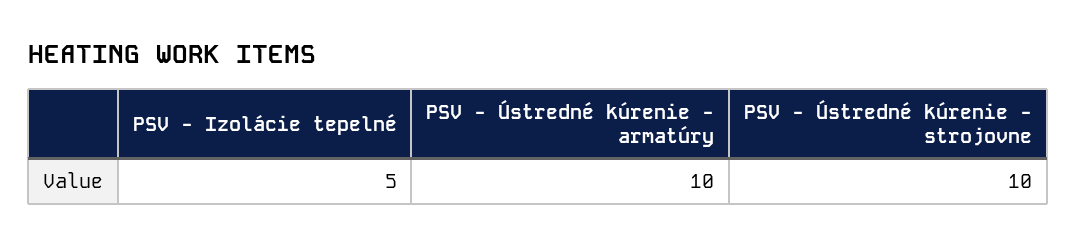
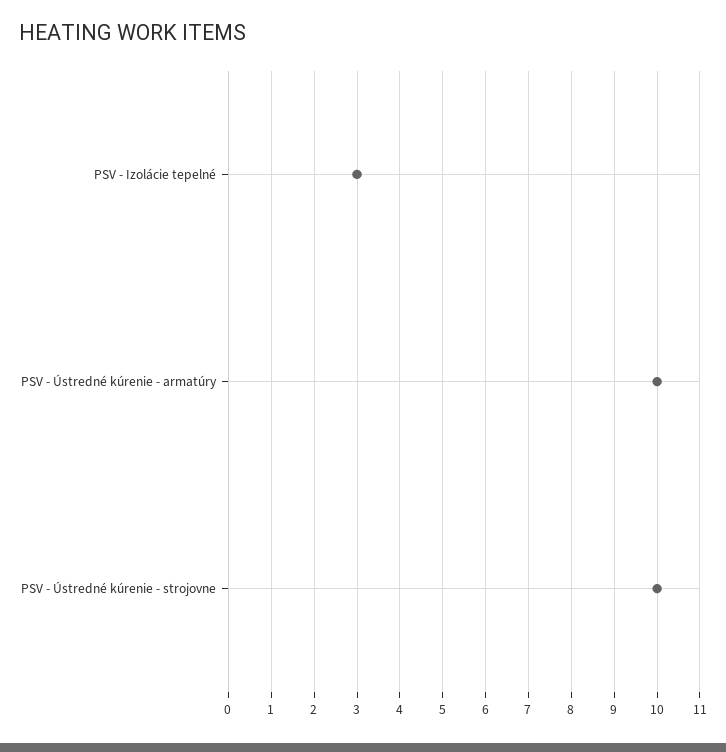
  {
-   "PSV - Izolácie tepelné": 5,
+   "PSV - Izolácie tepelné": 3,
    "PSV - Ústredné kúrenie - armatúry": 10,
    "PSV - Ústredné kúrenie - strojovne": 10
  }

